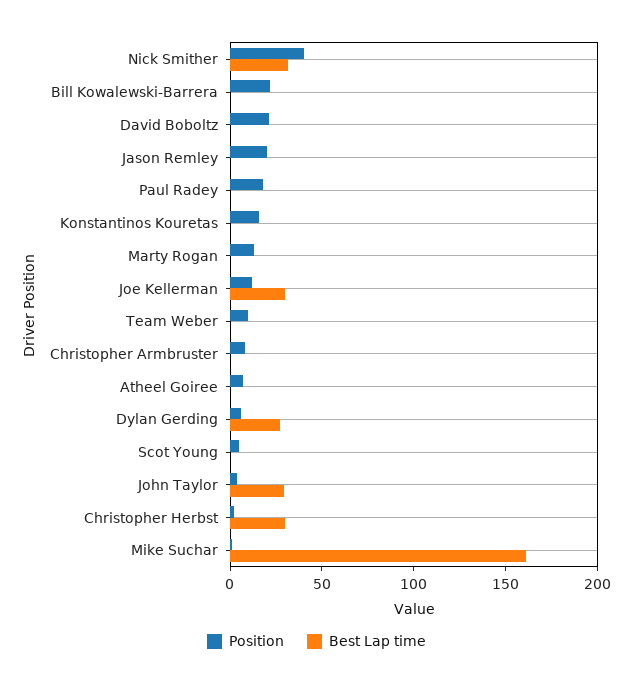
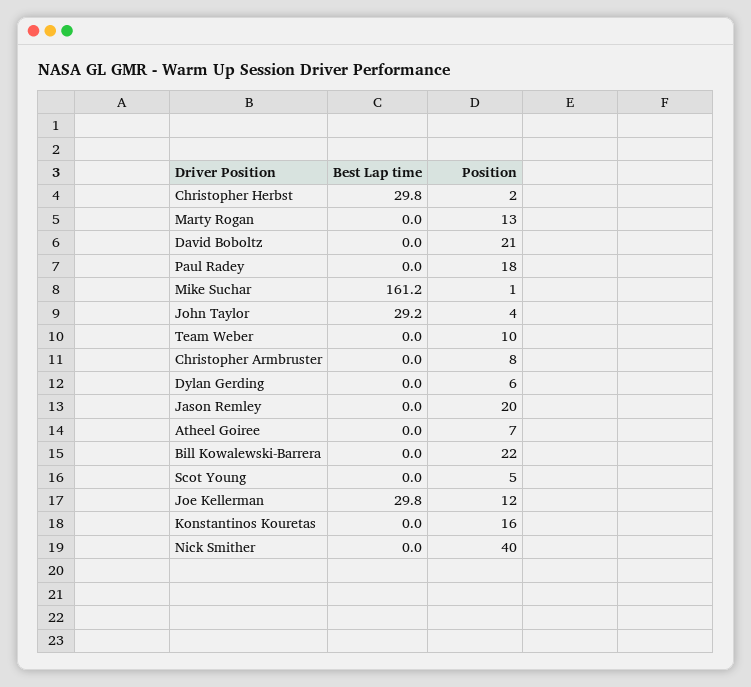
  {
    "Position": {
      "Nick Smither": 40,
      "Bill Kowalewski-Barrera": 22,
      "David Boboltz": 21,
      "Jason Remley": 20,
      "Paul Radey": 18,
      "Konstantinos Kouretas": 16,
      "Marty Rogan": 13,
      "Joe Kellerman": 12,
      "Team Weber": 10,
      "Christopher Armbruster": 8,
      "Atheel Goiree": 7,
      "Dylan Gerding": 6,
      "Scot Young": 5,
      "John Taylor": 4,
      "Christopher Herbst": 2,
      "Mike Suchar": 1
    },
    "Best Lap time": {
-     "Nick Smither": 30,
+     "Nick Smither": 0,
      "Bill Kowalewski-Barrera": 0,
      "David Boboltz": 0,
      "Jason Remley": 0,
      "Paul Radey": 0,
      "Konstantinos Kouretas": 0,
      "Marty Rogan": 0,
      "Joe Kellerman": 29.8,
      "Team Weber": 0,
      "Christopher Armbruster": 0,
      "Atheel Goiree": 0,
-     "Dylan Gerding": 30,
+     "Dylan Gerding": 0,
      "Scot Young": 0,
      "John Taylor": 29.2,
      "Christopher Herbst": 29.8,
      "Mike Suchar": 161.2
    }
  }

